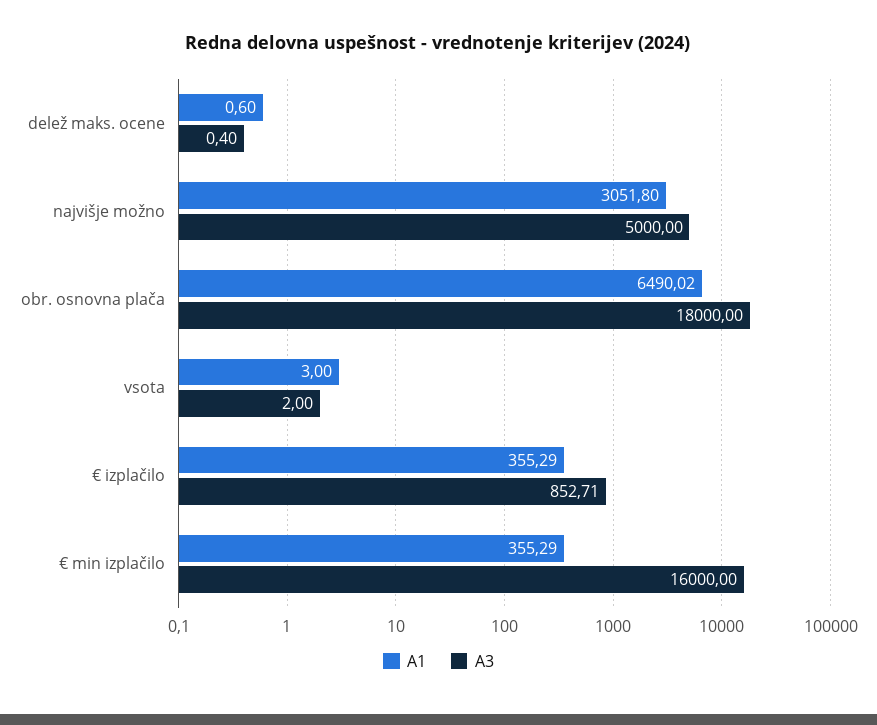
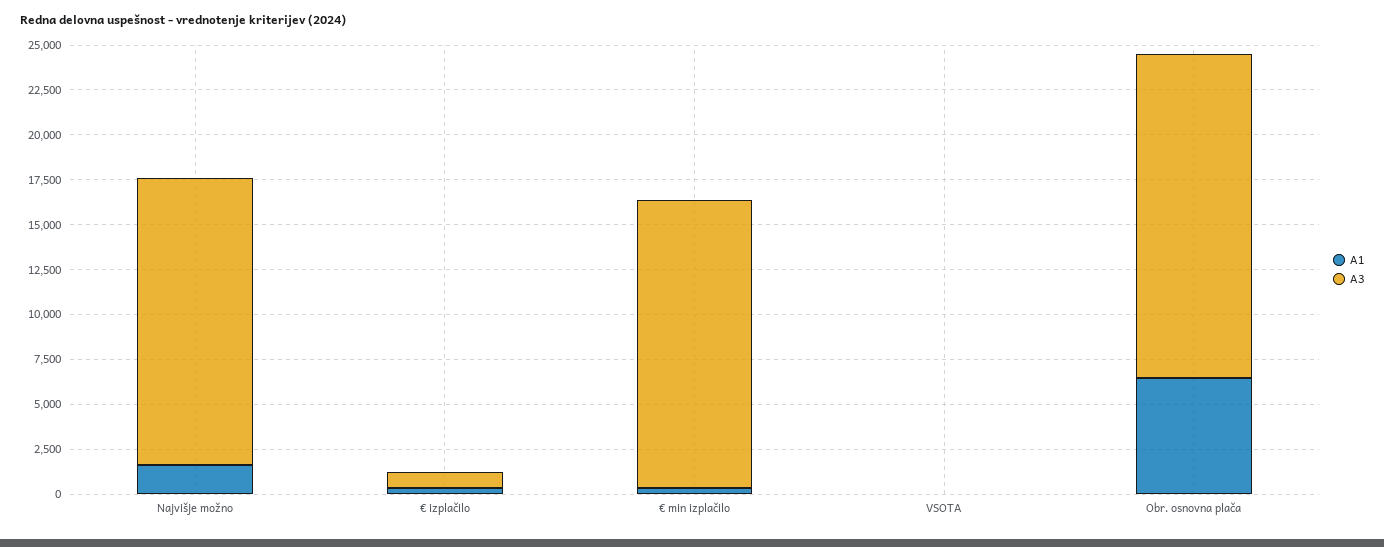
  {
    "A1": {
-     "delež maks. ocene": 0.6,
-     "najvišje možno": 3051.8,
+     "najvišje možno": 1500,
      "obr. osnovna plača": 6490.02,
      "vsota": 3,
      "€ izplačilo": 355.29,
      "€ min izplačilo": 355.29
    },
    "A3": {
-     "delež maks. ocene": 0.4,
-     "najvišje možno": 5000,
+     "najvišje možno": 16000,
      "obr. osnovna plača": 18000,
      "vsota": 2,
      "€ izplačilo": 852.71,
      "€ min izplačilo": 16000
    }
  }

